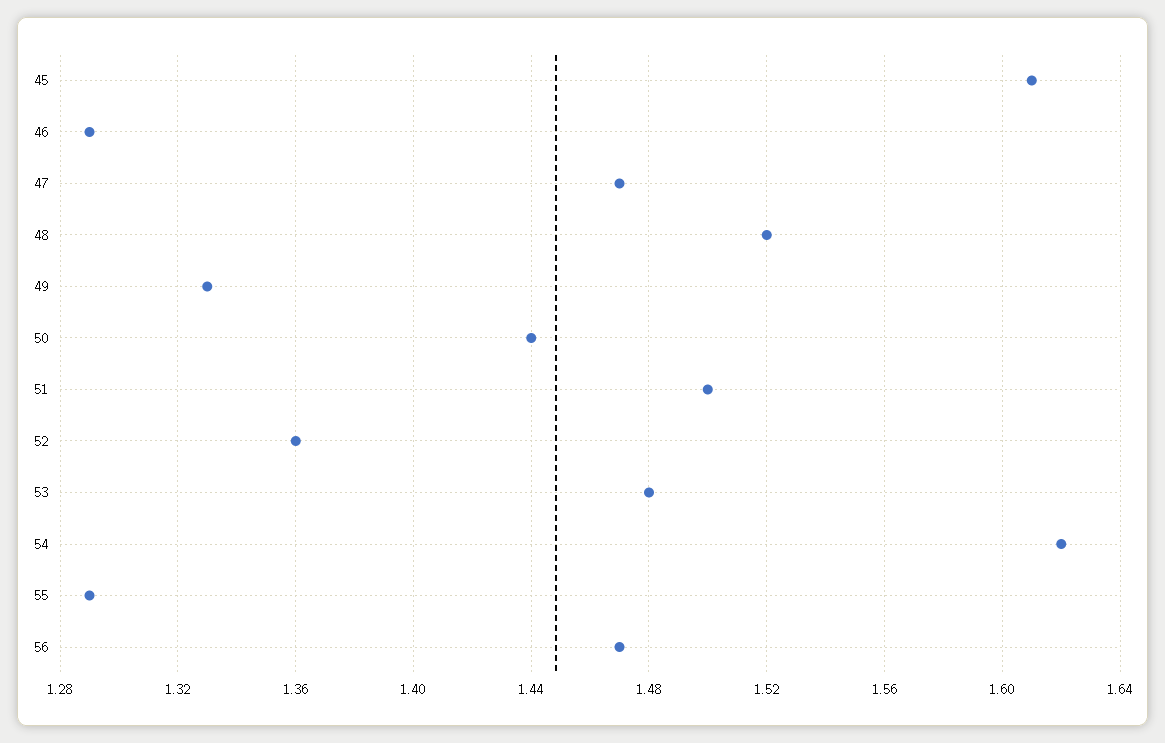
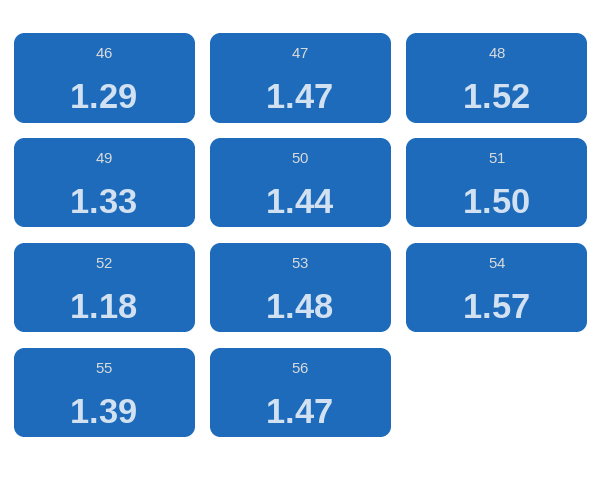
  {
-   "45": 1.61,
    "46": 1.29,
    "47": 1.47,
    "48": 1.52,
    "49": 1.33,
    "50": 1.44,
    "51": 1.5,
-   "52": 1.36,
+   "52": 1.18,
    "53": 1.48,
-   "54": 1.62,
+   "54": 1.57,
-   "55": 1.29,
+   "55": 1.39,
    "56": 1.47
  }

